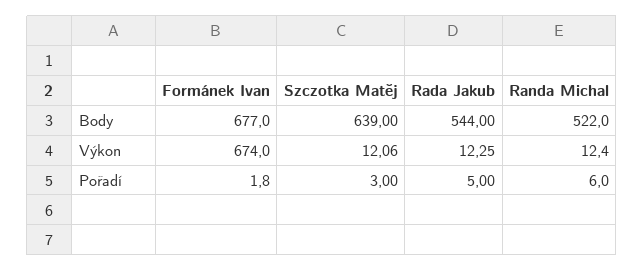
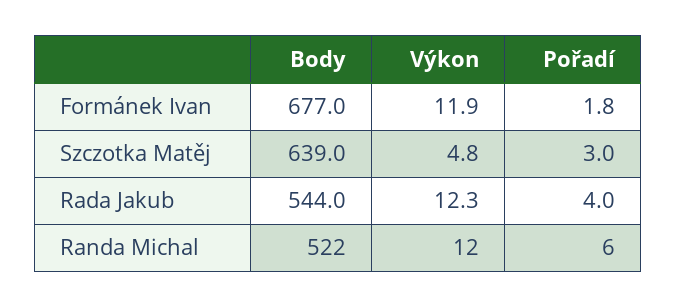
  {
    "Formánek Ivan": {
      "Body": 677,
-     "Výkon": 674,
+     "Výkon": 11.9,
      "Pořadí": 1.8
    },
    "Szczotka Matěj": {
      "Body": 639,
-     "Výkon": 12.06,
+     "Výkon": 4.8,
      "Pořadí": 3
    },
    "Rada Jakub": {
      "Body": 544,
      "Výkon": 12.25,
-     "Pořadí": 5
+     "Pořadí": 4
    },
    "Randa Michal": {
      "Body": 522,
      "Výkon": 12.4,
      "Pořadí": 6
    }
  }

